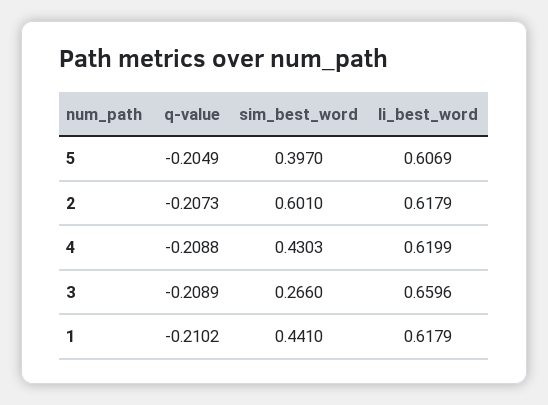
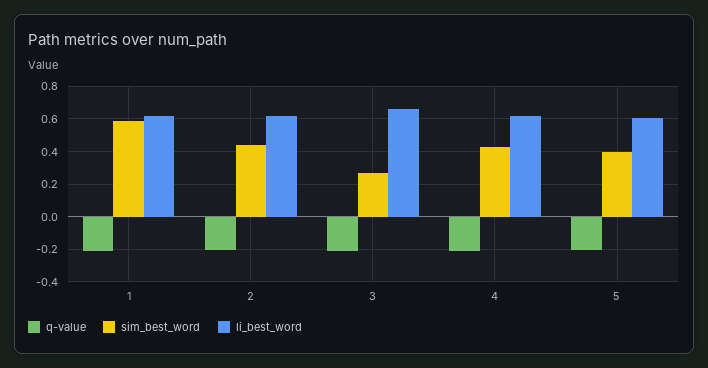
  {
    "q-value": {
      "5": -0.2049,
      "2": -0.2073,
      "4": -0.2088,
      "3": -0.2089,
      "1": -0.2102
    },
    "sim_best_word": {
      "5": 0.397,
-     "2": 0.601,
+     "2": 0.45,
      "4": 0.4303,
      "3": 0.266,
-     "1": 0.441
+     "1": 0.6
    },
    "li_best_word": {
      "5": 0.6069,
      "2": 0.6179,
      "4": 0.6199,
      "3": 0.6596,
      "1": 0.6179
    }
  }

